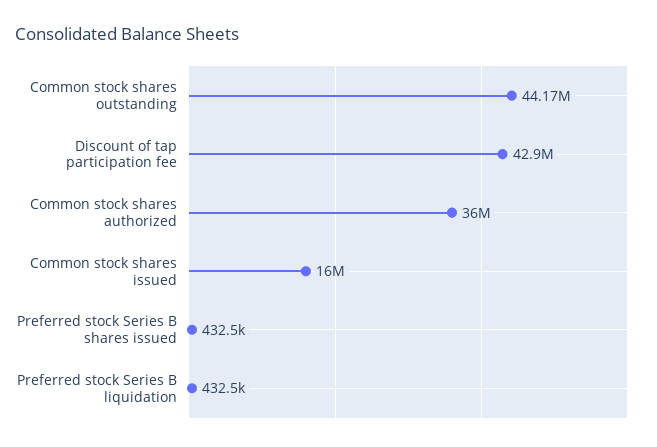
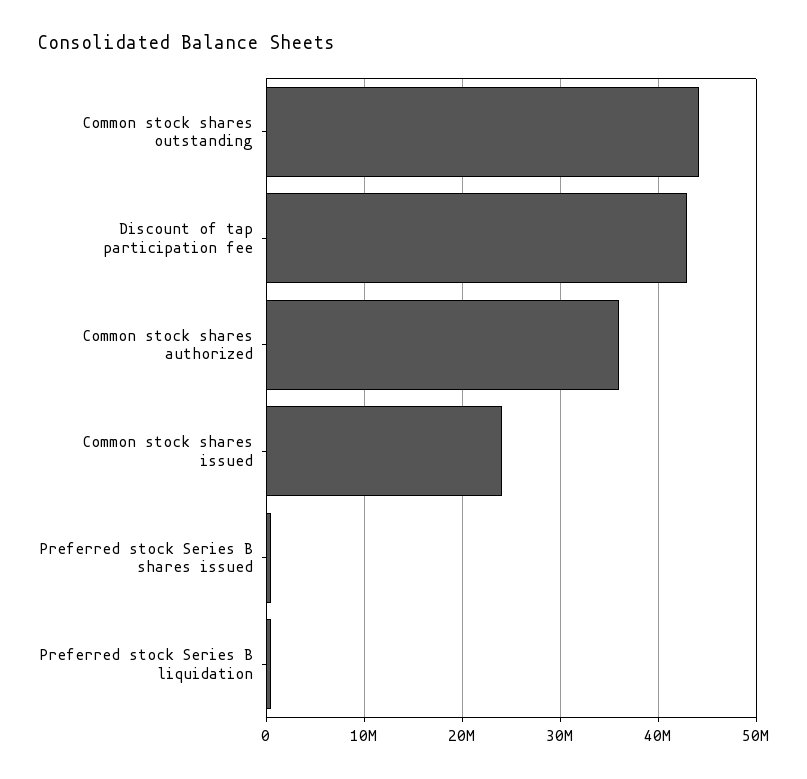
  {
    "Common stock shares outstanding": 44170000,
    "Discount of tap participation fee": 42900000,
    "Common stock shares authorized": 36000000,
-   "Common stock shares issued": 16000000,
+   "Common stock shares issued": 24000000,
    "Preferred stock Series B shares issued": 432500,
    "Preferred stock Series B liquidation": 432500
  }

